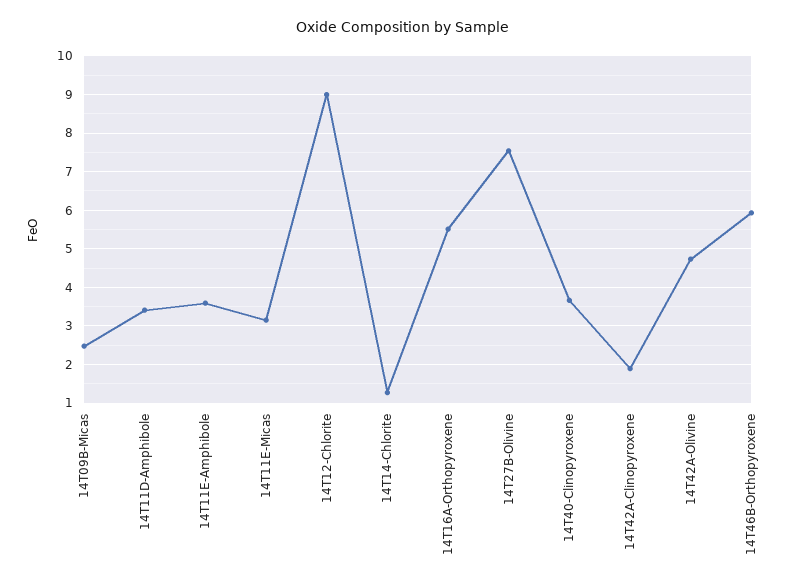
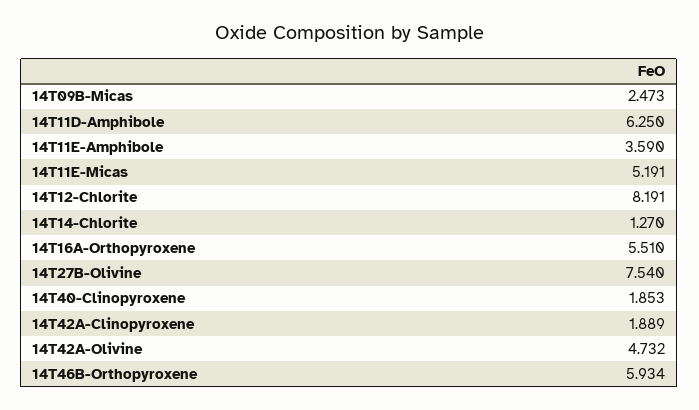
  {
    "14T09B-Micas": 2.473,
-   "14T11D-Amphibole": 3.4,
+   "14T11D-Amphibole": 6.25,
    "14T11E-Amphibole": 3.59,
-   "14T11E-Micas": 3.2,
+   "14T11E-Micas": 5.191,
-   "14T12-Chlorite": 9,
+   "14T12-Chlorite": 8.191,
    "14T14-Chlorite": 1.27,
    "14T16A-Orthopyroxene": 5.51,
    "14T27B-Olivine": 7.54,
-   "14T40-Clinopyroxene": 3.6,
+   "14T40-Clinopyroxene": 1.853,
    "14T42A-Clinopyroxene": 1.889,
    "14T42A-Olivine": 4.732,
    "14T46B-Orthopyroxene": 5.934
  }

